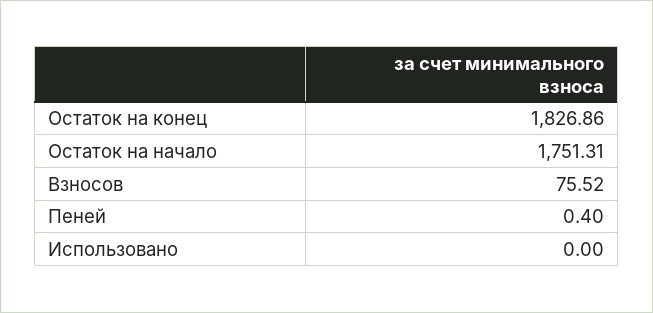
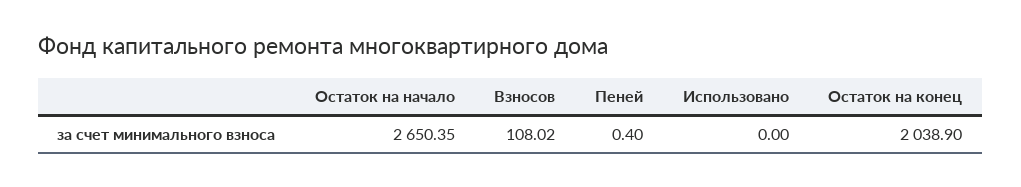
  {
-   "Остаток на конец": 1826.86,
+   "Остаток на конец": 2038.9,
-   "Остаток на начало": 1751.31,
+   "Остаток на начало": 2650.35,
-   "Взносов": 75.52,
+   "Взносов": 108.02,
    "Пеней": 0.4,
    "Использовано": 0
  }

